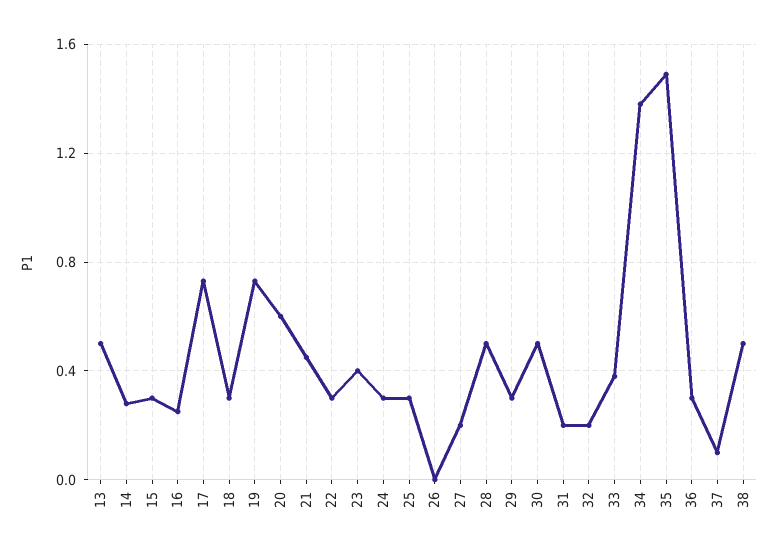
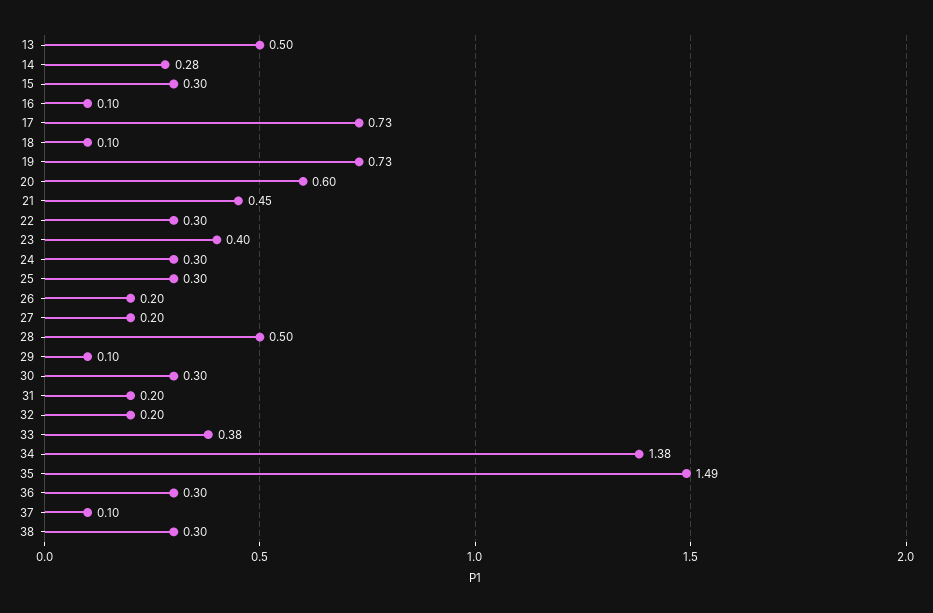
  {
    "13": 0.5,
    "14": 0.28,
    "15": 0.3,
-   "16": 0.25,
+   "16": 0.1,
    "17": 0.73,
-   "18": 0.3,
+   "18": 0.1,
    "19": 0.73,
    "20": 0.6,
    "21": 0.45,
    "22": 0.3,
    "23": 0.4,
    "24": 0.3,
    "25": 0.3,
-   "26": 0,
+   "26": 0.2,
    "27": 0.2,
    "28": 0.5,
-   "29": 0.3,
+   "29": 0.1,
-   "30": 0.5,
+   "30": 0.3,
    "31": 0.2,
    "32": 0.2,
    "33": 0.38,
    "34": 1.38,
    "35": 1.49,
    "36": 0.3,
    "37": 0.1,
-   "38": 0.5
+   "38": 0.3
  }

